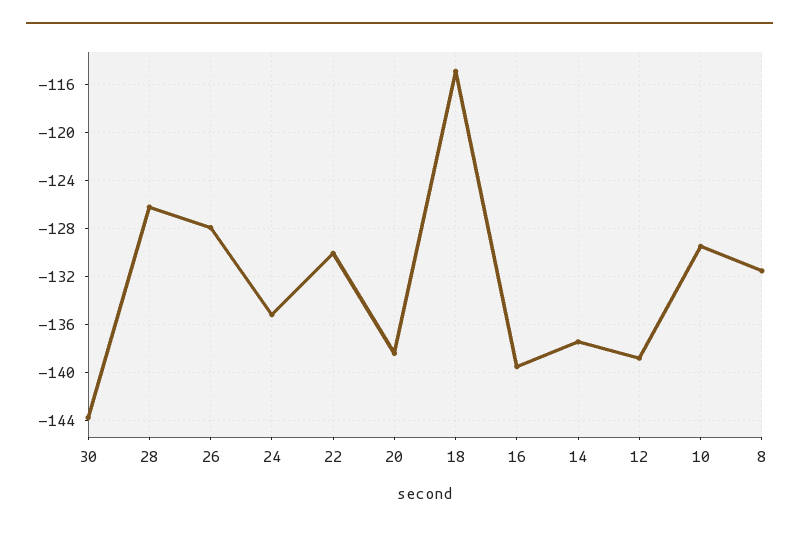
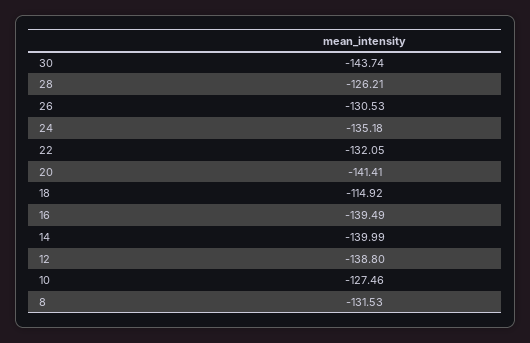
  {
    "30": -143.74,
    "28": -126.21,
-   "26": -128,
+   "26": -130.53,
    "24": -135.18,
-   "22": -130,
+   "22": -132.05,
-   "20": -138.5,
+   "20": -141.41,
    "18": -114.92,
    "16": -139.49,
-   "14": -137.5,
+   "14": -139.99,
    "12": -138.8,
-   "10": -129.5,
+   "10": -127.46,
    "8": -131.53
  }

